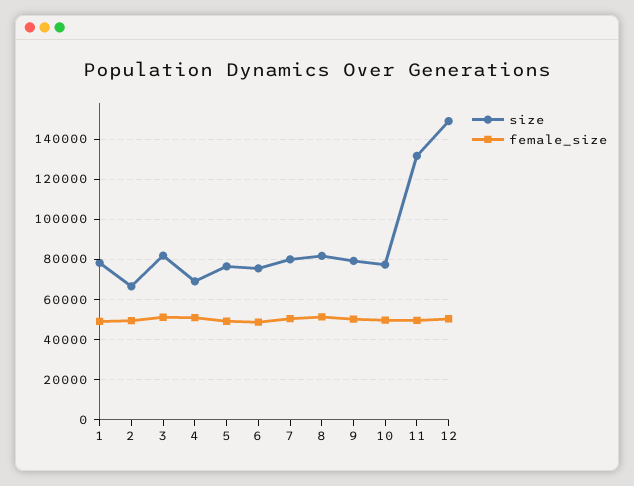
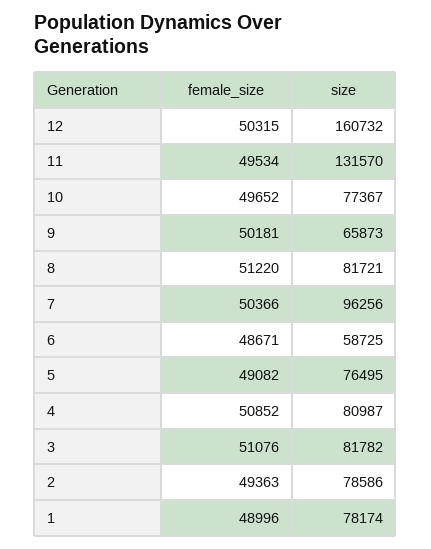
  {
    "size": {
      "1": 78174,
-     "2": 65000,
+     "2": 78586,
      "3": 81782,
-     "4": 70000,
+     "4": 80987,
      "5": 76495,
-     "6": 75000,
+     "6": 58725,
-     "7": 80000,
+     "7": 96256,
      "8": 81721,
-     "9": 80000,
+     "9": 65873,
      "10": 77367,
      "11": 131570,
-     "12": 150000
+     "12": 160732
    },
    "female_size": {
      "1": 48996,
      "2": 49363,
      "3": 51076,
      "4": 50852,
      "5": 49082,
      "6": 48671,
      "7": 50366,
      "8": 51220,
      "9": 50181,
      "10": 49652,
      "11": 49534,
      "12": 50315
    }
  }

